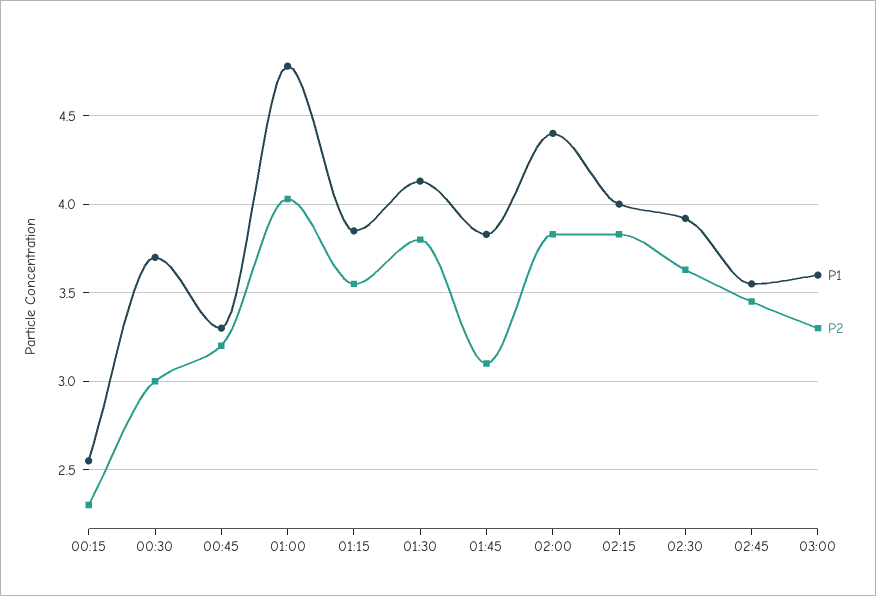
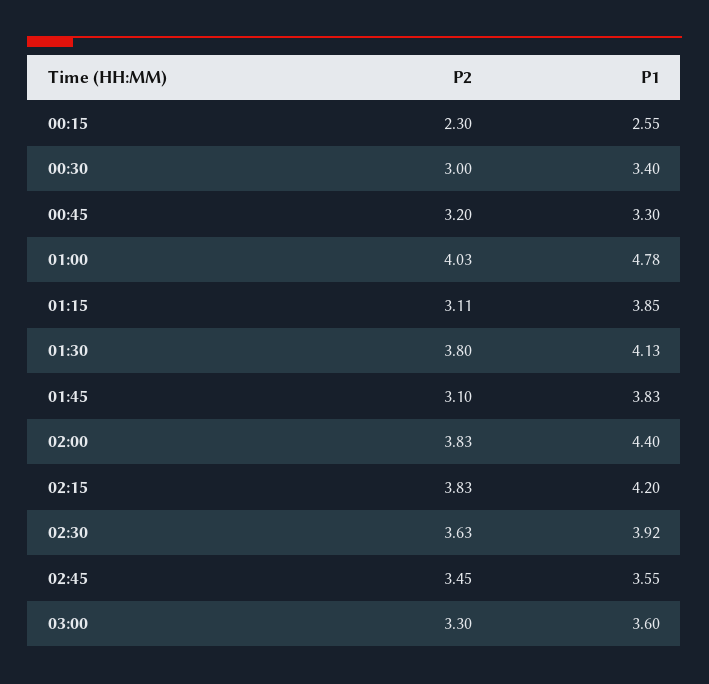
  {
    "P1": {
      "00:15": 2.55,
-     "00:30": 3.7,
+     "00:30": 3.4,
      "00:45": 3.3,
      "01:00": 4.78,
      "01:15": 3.85,
      "01:30": 4.13,
      "01:45": 3.83,
      "02:00": 4.4,
-     "02:15": 4,
+     "02:15": 4.2,
      "02:30": 3.92,
      "02:45": 3.55,
      "03:00": 3.6
    },
    "P2": {
      "00:15": 2.3,
      "00:30": 3,
      "00:45": 3.2,
      "01:00": 4.03,
-     "01:15": 3.55,
+     "01:15": 3.11,
      "01:30": 3.8,
      "01:45": 3.1,
      "02:00": 3.83,
      "02:15": 3.83,
      "02:30": 3.63,
      "02:45": 3.45,
      "03:00": 3.3
    }
  }

